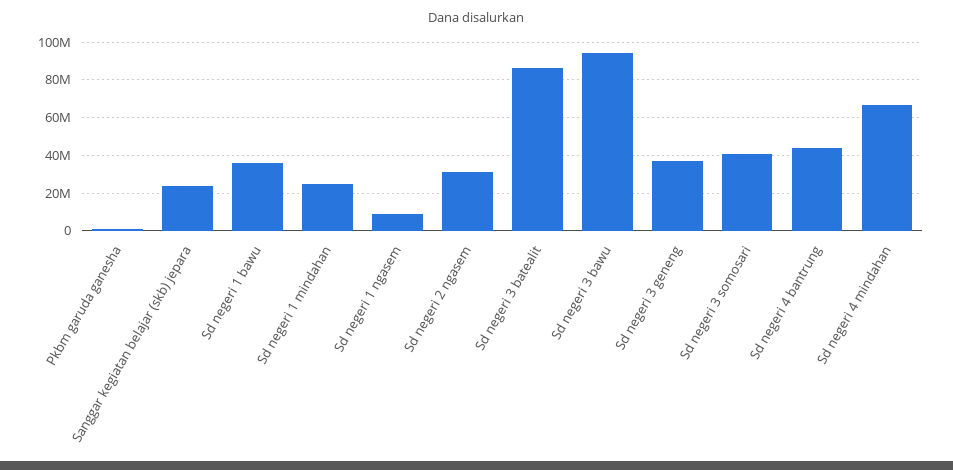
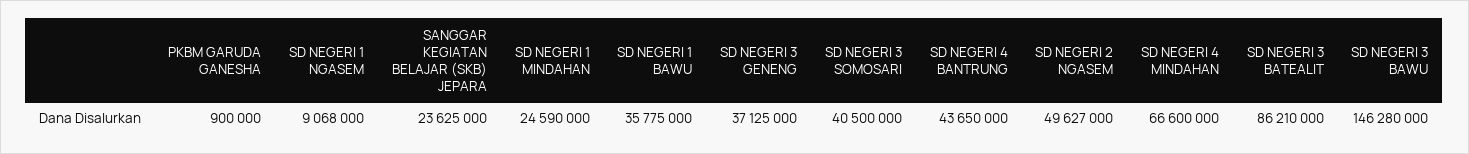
  {
    "Pkbm garuda ganesha": 900000,
    "Sanggar kegiatan belajar (skb) jepara": 23625000,
    "Sd negeri 1 bawu": 35775000,
    "Sd negeri 1 mindahan": 24590000,
    "Sd negeri 1 ngasem": 9068000,
-   "Sd negeri 2 ngasem": 30000000,
+   "Sd negeri 2 ngasem": 49627000,
    "Sd negeri 3 batealit": 86210000,
-   "Sd negeri 3 bawu": 95000000,
+   "Sd negeri 3 bawu": 146280000,
    "Sd negeri 3 geneng": 37125000,
    "Sd negeri 3 somosari": 40500000,
    "Sd negeri 4 bantrung": 43650000,
    "Sd negeri 4 mindahan": 66600000
  }

